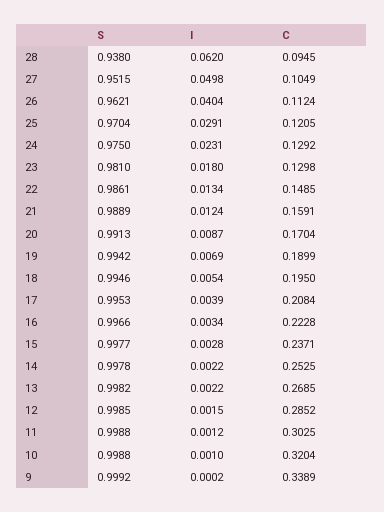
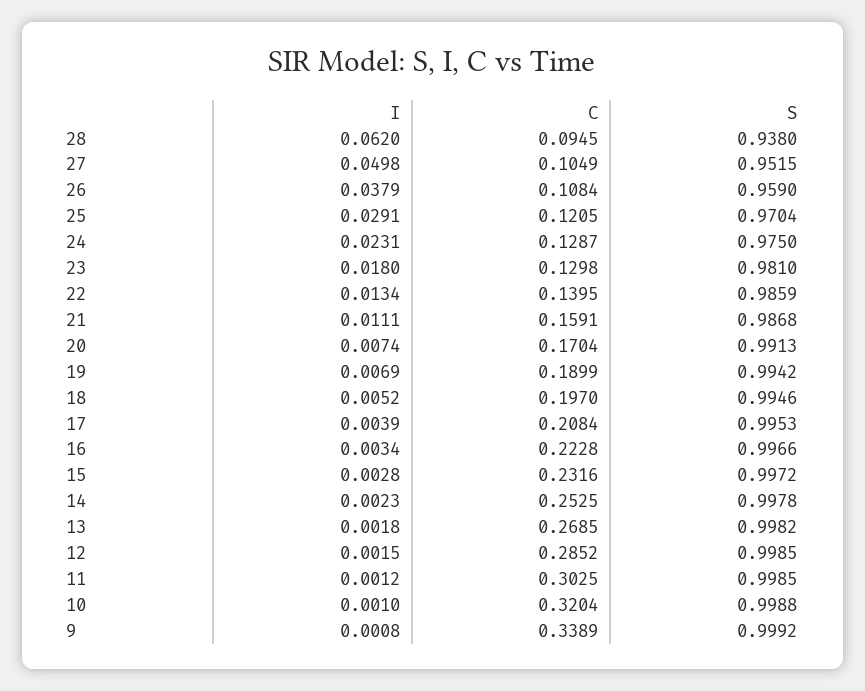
  {
    "S": {
      "28": 0.938,
      "27": 0.9515,
-     "26": 0.9621,
+     "26": 0.959,
      "25": 0.9704,
      "24": 0.975,
      "23": 0.981,
-     "22": 0.9861,
+     "22": 0.9859,
-     "21": 0.9889,
+     "21": 0.9868,
      "20": 0.9913,
      "19": 0.9942,
      "18": 0.9946,
      "17": 0.9953,
      "16": 0.9966,
-     "15": 0.9977,
+     "15": 0.9972,
      "14": 0.9978,
      "13": 0.9982,
      "12": 0.9985,
-     "11": 0.9988,
+     "11": 0.9985,
      "10": 0.9988,
      "9": 0.9992
    },
    "I": {
      "28": 0.062,
      "27": 0.0498,
-     "26": 0.0404,
+     "26": 0.0379,
      "25": 0.0291,
      "24": 0.0231,
      "23": 0.018,
      "22": 0.0134,
-     "21": 0.0124,
+     "21": 0.0111,
-     "20": 0.0087,
+     "20": 0.0074,
      "19": 0.0069,
-     "18": 0.0054,
+     "18": 0.0052,
      "17": 0.0039,
      "16": 0.0034,
      "15": 0.0028,
-     "14": 0.0022,
+     "14": 0.0023,
-     "13": 0.0022,
+     "13": 0.0018,
      "12": 0.0015,
      "11": 0.0012,
      "10": 0.001,
-     "9": 0.0002
+     "9": 0.0008
    },
    "C": {
      "28": 0.0945,
      "27": 0.1049,
-     "26": 0.1124,
+     "26": 0.1084,
      "25": 0.1205,
-     "24": 0.1292,
+     "24": 0.1287,
      "23": 0.1298,
-     "22": 0.1485,
+     "22": 0.1395,
      "21": 0.1591,
      "20": 0.1704,
      "19": 0.1899,
-     "18": 0.195,
+     "18": 0.197,
      "17": 0.2084,
      "16": 0.2228,
-     "15": 0.2371,
+     "15": 0.2316,
      "14": 0.2525,
      "13": 0.2685,
      "12": 0.2852,
      "11": 0.3025,
      "10": 0.3204,
      "9": 0.3389
    }
  }

